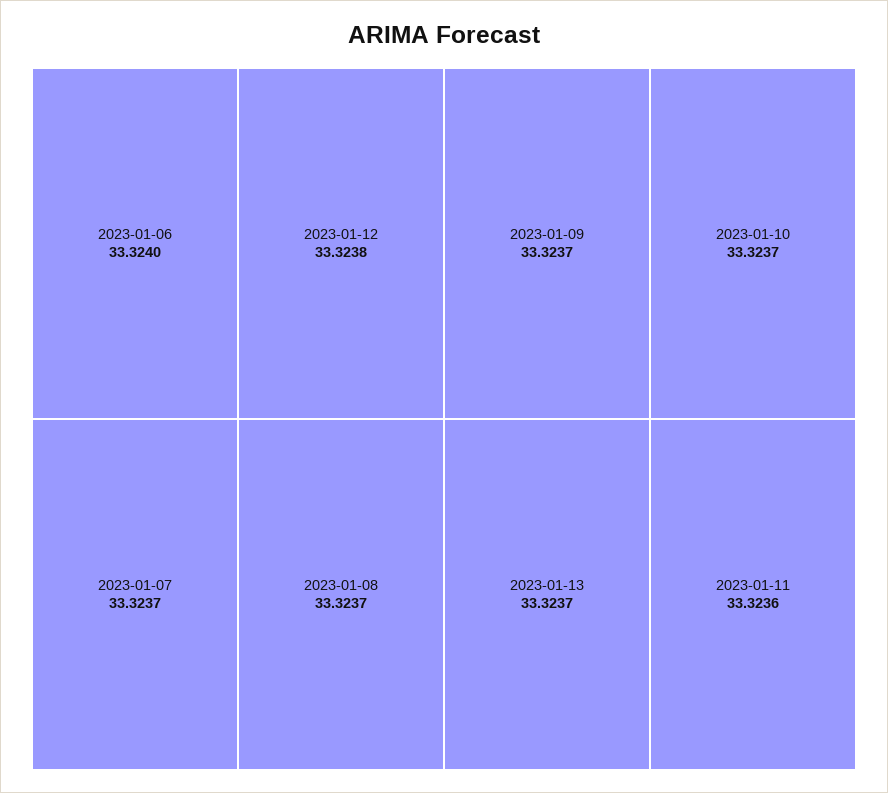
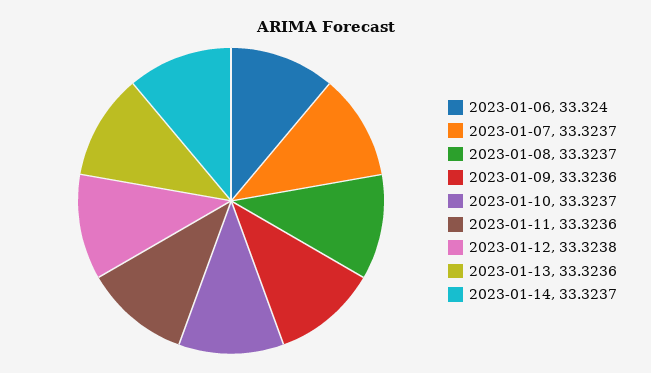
  {
    "2023-01-06": 33.324,
    "2023-01-12": 33.3238,
    "2023-01-07": 33.3237,
    "2023-01-08": 33.3237,
-   "2023-01-09": 33.3237,
+   "2023-01-09": 33.3236,
    "2023-01-10": 33.3237,
-   "2023-01-13": 33.3237,
+   "2023-01-13": 33.3236,
-   "2023-01-11": 33.3236
+   "2023-01-11": 33.3236,
+   "2023-01-14": 33.3237
  }

